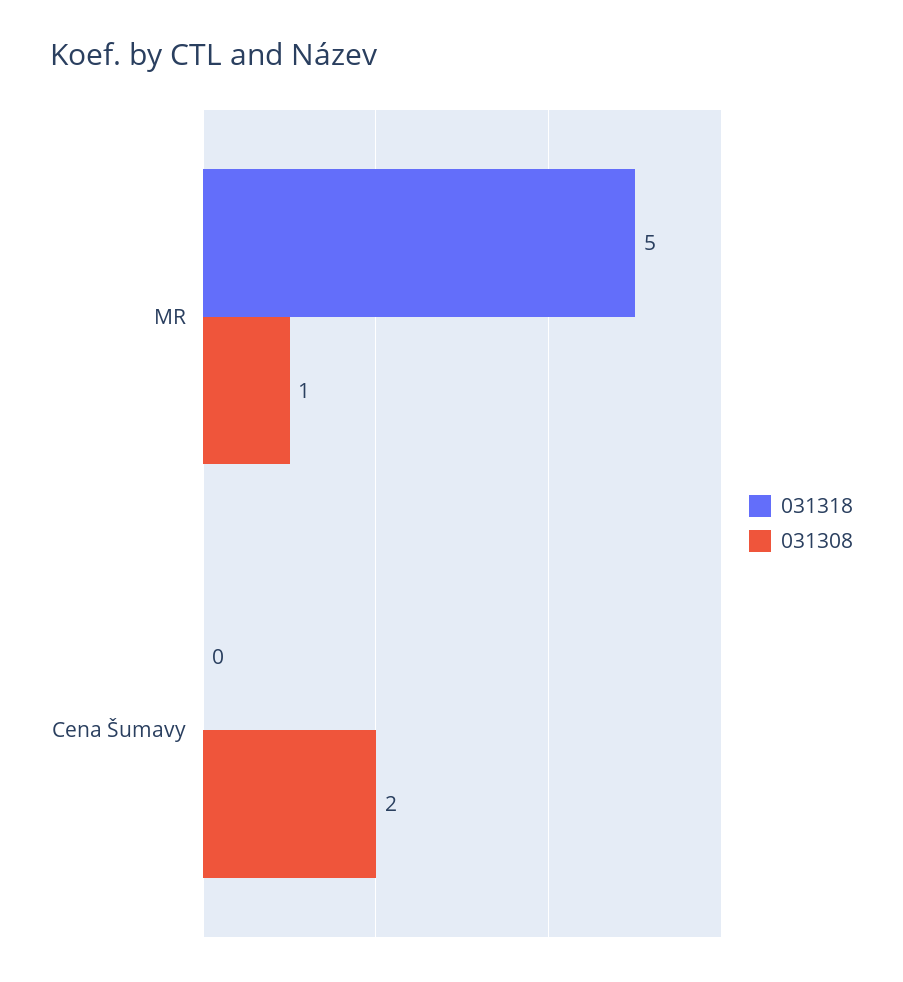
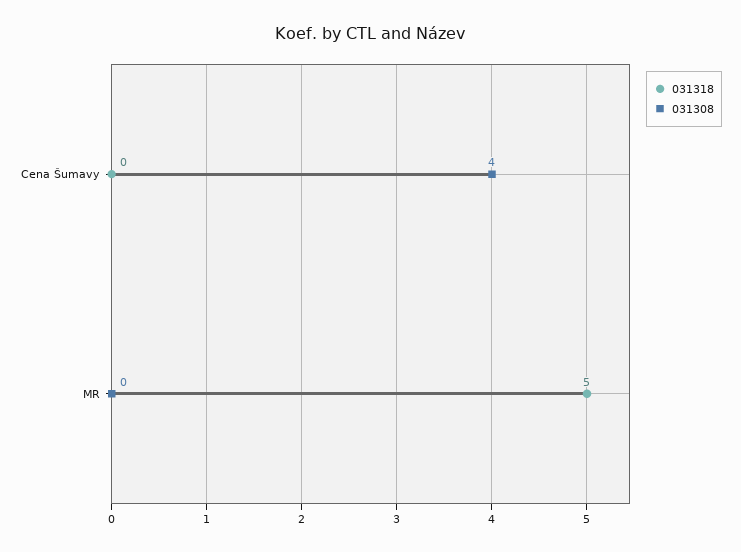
  {
    "031318": {
      "MR": 5,
      "Cena Šumavy": 0
    },
    "031308": {
-     "MR": 1,
+     "MR": 0,
-     "Cena Šumavy": 2
+     "Cena Šumavy": 4
    }
  }

